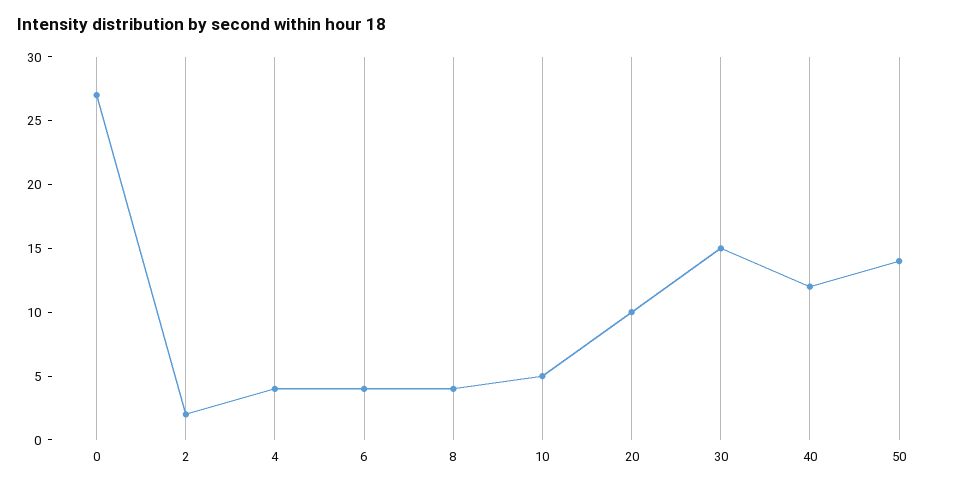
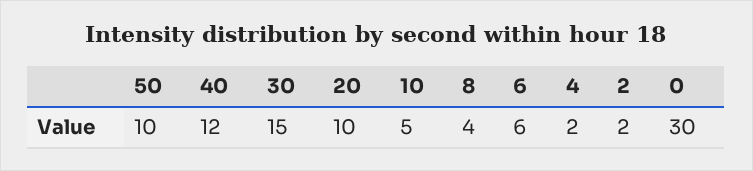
  {
-   "0": 27,
+   "0": 30,
    "2": 2,
-   "4": 4,
+   "4": 2,
-   "6": 4,
+   "6": 6,
    "8": 4,
    "10": 5,
    "20": 10,
    "30": 15,
    "40": 12,
-   "50": 14
+   "50": 10
  }

